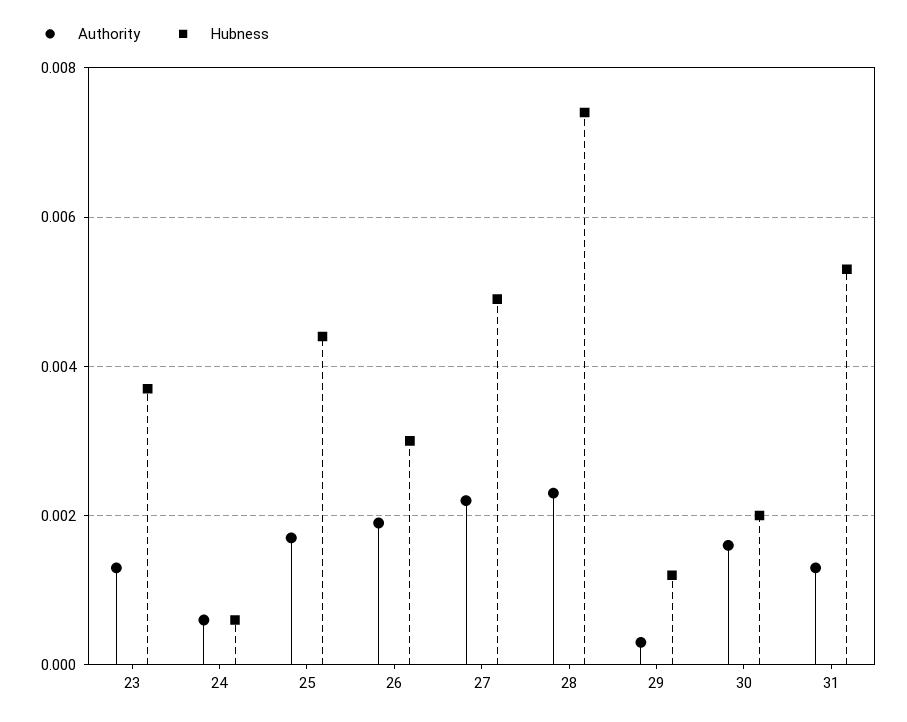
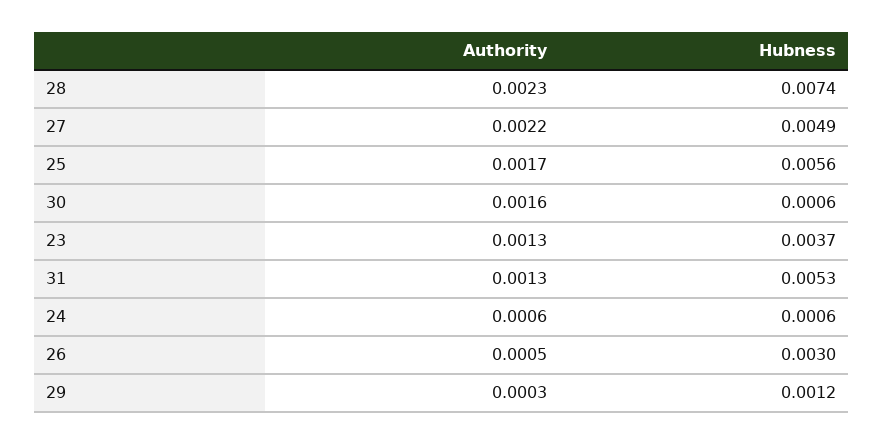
  {
    "Authority": {
      "23": 0.0013,
      "24": 0.0006,
      "25": 0.0017,
-     "26": 0.002,
+     "26": 0.0005,
      "27": 0.0022,
      "28": 0.0023,
      "29": 0.0003,
      "30": 0.0016,
      "31": 0.0013
    },
    "Hubness": {
      "23": 0.0037,
      "24": 0.0006,
-     "25": 0.0045,
+     "25": 0.0056,
      "26": 0.003,
      "27": 0.0049,
      "28": 0.0074,
      "29": 0.0012,
-     "30": 0.002,
+     "30": 0.0006,
      "31": 0.0053
    }
  }

